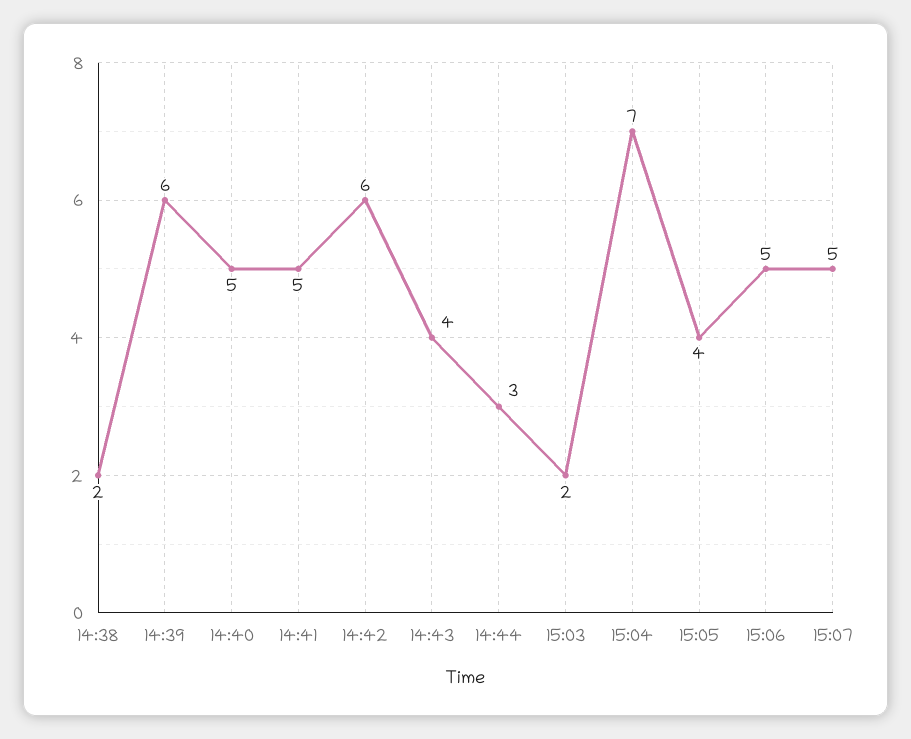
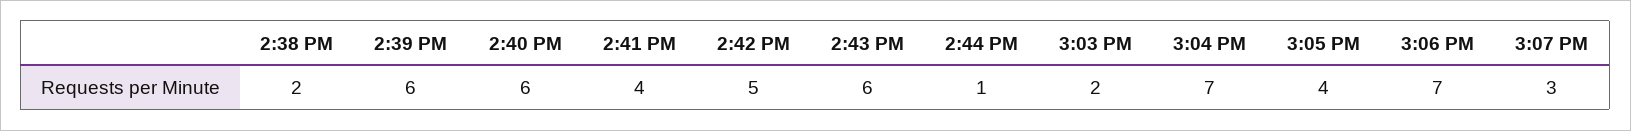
  {
    "14:38": 2,
    "14:39": 6,
-   "14:40": 5,
+   "14:40": 6,
-   "14:41": 5,
+   "14:41": 4,
-   "14:42": 6,
+   "14:42": 5,
-   "14:43": 4,
+   "14:43": 6,
-   "14:44": 3,
+   "14:44": 1,
    "15:03": 2,
    "15:04": 7,
    "15:05": 4,
-   "15:06": 5,
+   "15:06": 7,
-   "15:07": 5
+   "15:07": 3
  }

